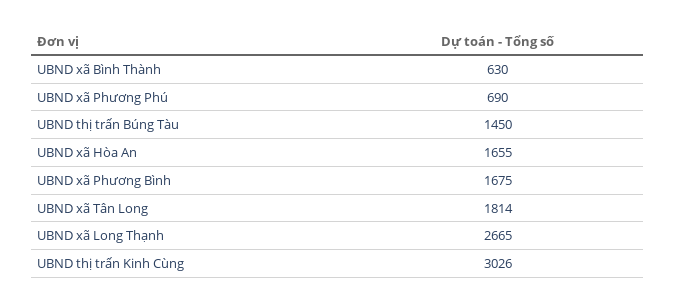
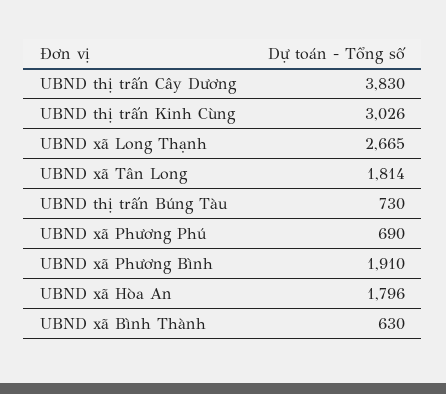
  {
    "UBND xã Bình Thành": 630,
    "UBND xã Phương Phú": 690,
-   "UBND thị trấn Búng Tàu": 1450,
+   "UBND thị trấn Búng Tàu": 730,
-   "UBND xã Hòa An": 1655,
+   "UBND xã Hòa An": 1796,
-   "UBND xã Phương Bình": 1675,
+   "UBND xã Phương Bình": 1910,
    "UBND xã Tân Long": 1814,
    "UBND xã Long Thạnh": 2665,
-   "UBND thị trấn Kinh Cùng": 3026
+   "UBND thị trấn Kinh Cùng": 3026,
+   "UBND thị trấn Cây Dương": 3830
  }

